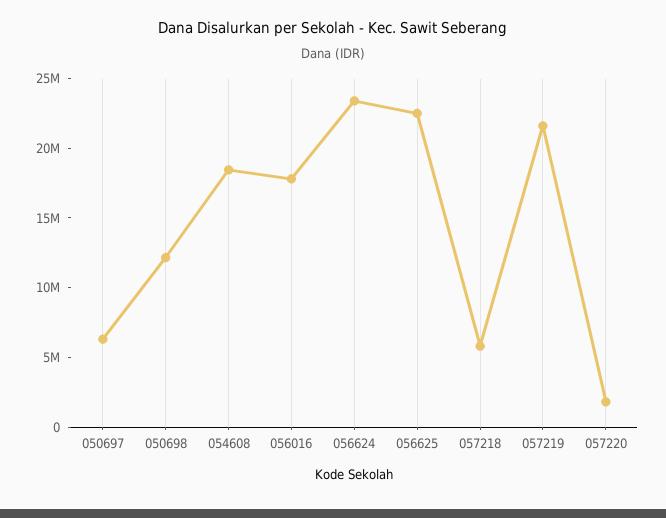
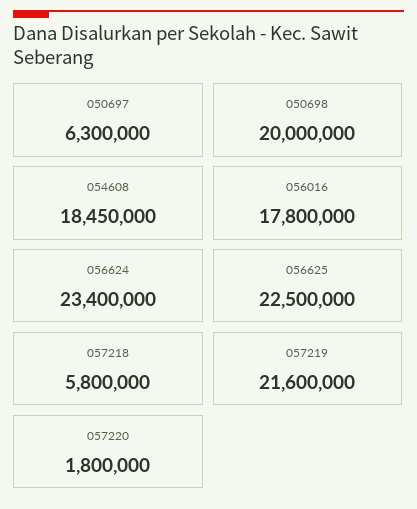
  {
    "050697": 6300000,
-   "050698": 12000000,
+   "050698": 20000000,
    "054608": 18450000,
    "056016": 17800000,
    "056624": 23400000,
    "056625": 22500000,
    "057218": 5800000,
    "057219": 21600000,
    "057220": 1800000
  }

